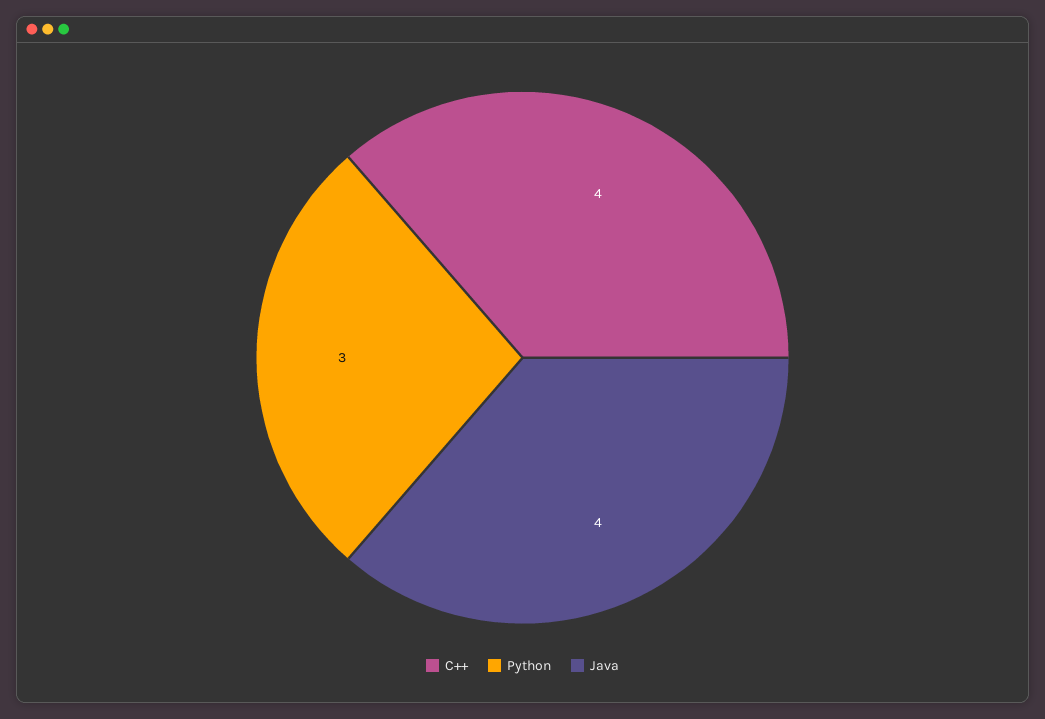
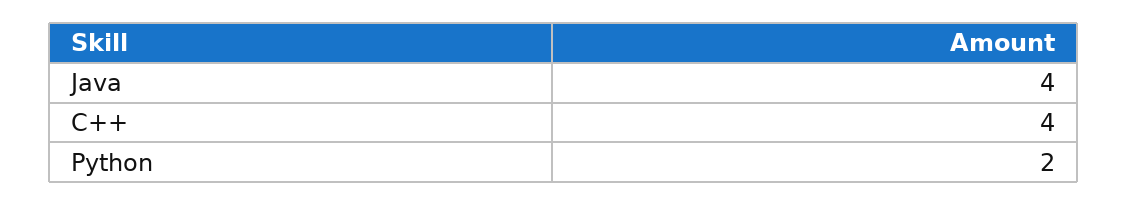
  {
    "C++": 4,
-   "Python": 3,
+   "Python": 2,
    "Java": 4
  }

